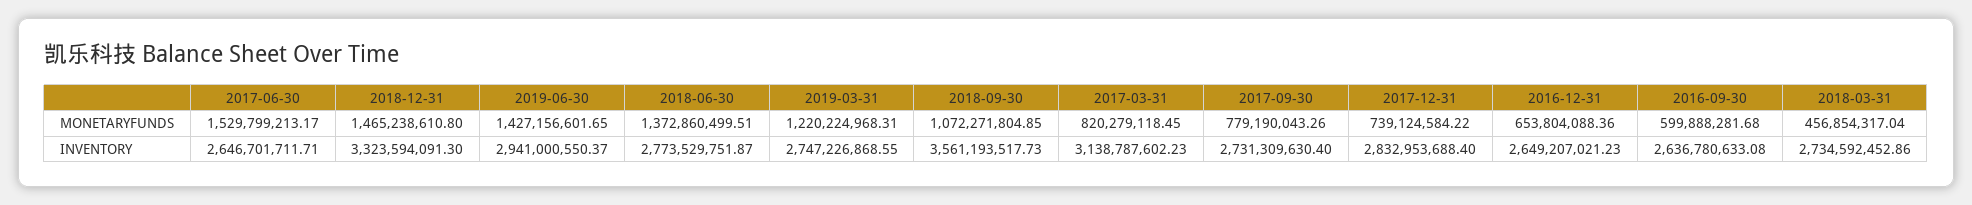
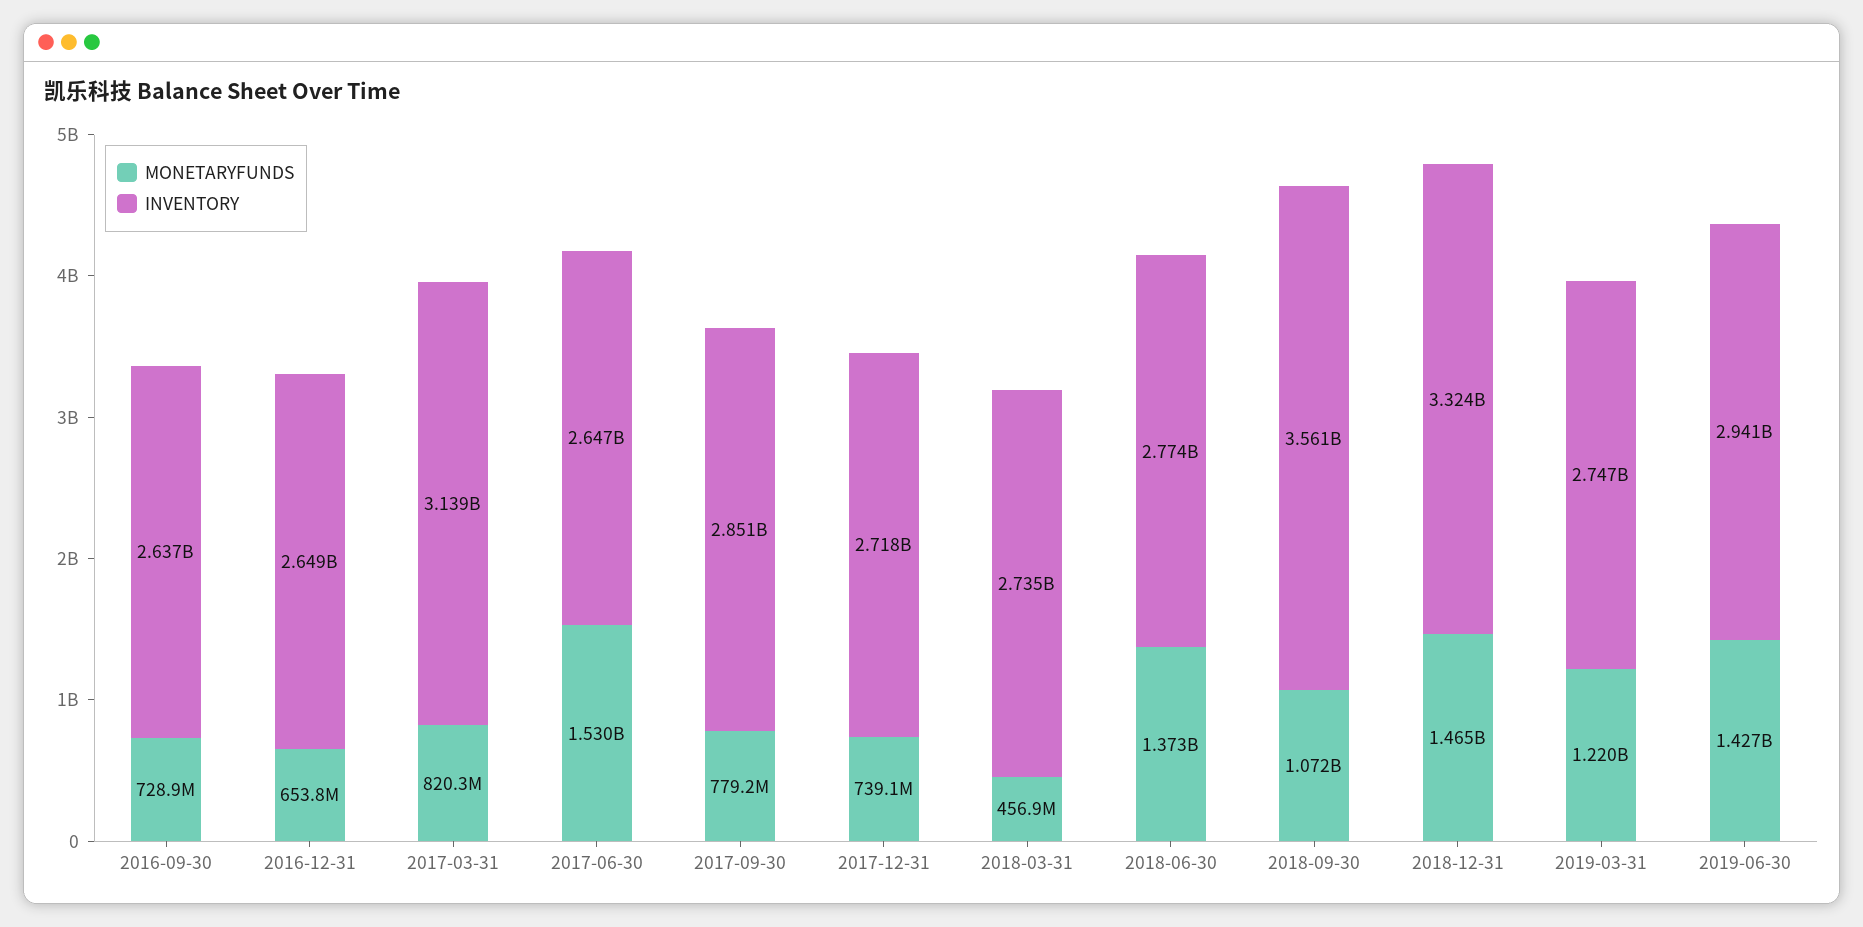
  {
    "MONETARYFUNDS": {
      "2017-06-30": 1529799213.17,
      "2018-12-31": 1465238610.8,
      "2019-06-30": 1427156601.65,
      "2018-06-30": 1372860499.51,
      "2019-03-31": 1220224968.31,
      "2018-09-30": 1072271804.85,
      "2017-03-31": 820279118.45,
      "2017-09-30": 779190043.26,
      "2017-12-31": 739124584.22,
      "2016-12-31": 653804088.36,
-     "2016-09-30": 599888281.68,
+     "2016-09-30": 728900000,
      "2018-03-31": 456854317.04
    },
    "INVENTORY": {
      "2017-06-30": 2646701711.71,
      "2018-12-31": 3323594091.3,
      "2019-06-30": 2941000550.37,
      "2018-06-30": 2773529751.87,
      "2019-03-31": 2747226868.55,
      "2018-09-30": 3561193517.73,
      "2017-03-31": 3138787602.23,
-     "2017-09-30": 2731309630.4,
+     "2017-09-30": 2851000000,
-     "2017-12-31": 2832953688.4,
+     "2017-12-31": 2718000000,
      "2016-12-31": 2649207021.23,
      "2016-09-30": 2636780633.08,
      "2018-03-31": 2734592452.86
    }
  }

